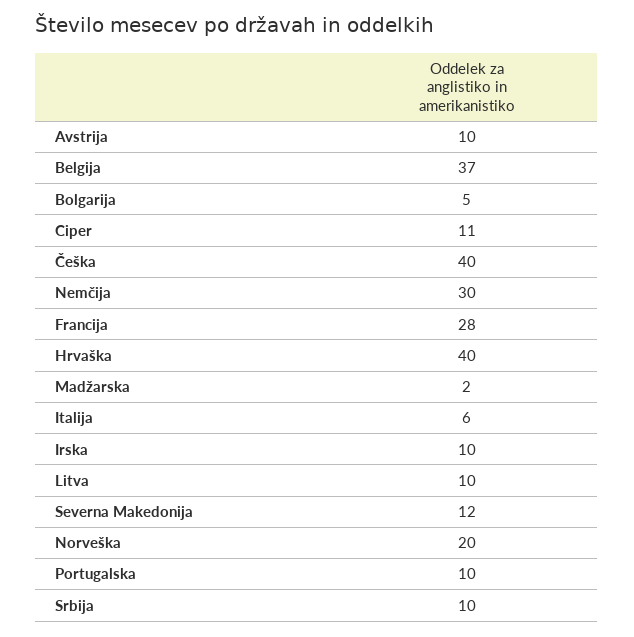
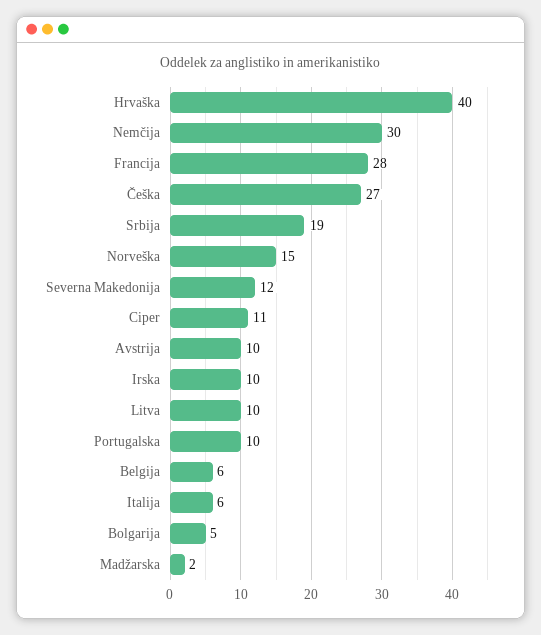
  {
    "Avstrija": 10,
-   "Belgija": 37,
+   "Belgija": 6,
    "Bolgarija": 5,
    "Ciper": 11,
-   "Češka": 40,
+   "Češka": 27,
    "Nemčija": 30,
    "Francija": 28,
    "Hrvaška": 40,
    "Madžarska": 2,
    "Italija": 6,
    "Irska": 10,
    "Litva": 10,
    "Severna Makedonija": 12,
-   "Norveška": 20,
+   "Norveška": 15,
    "Portugalska": 10,
-   "Srbija": 10
+   "Srbija": 19
  }

